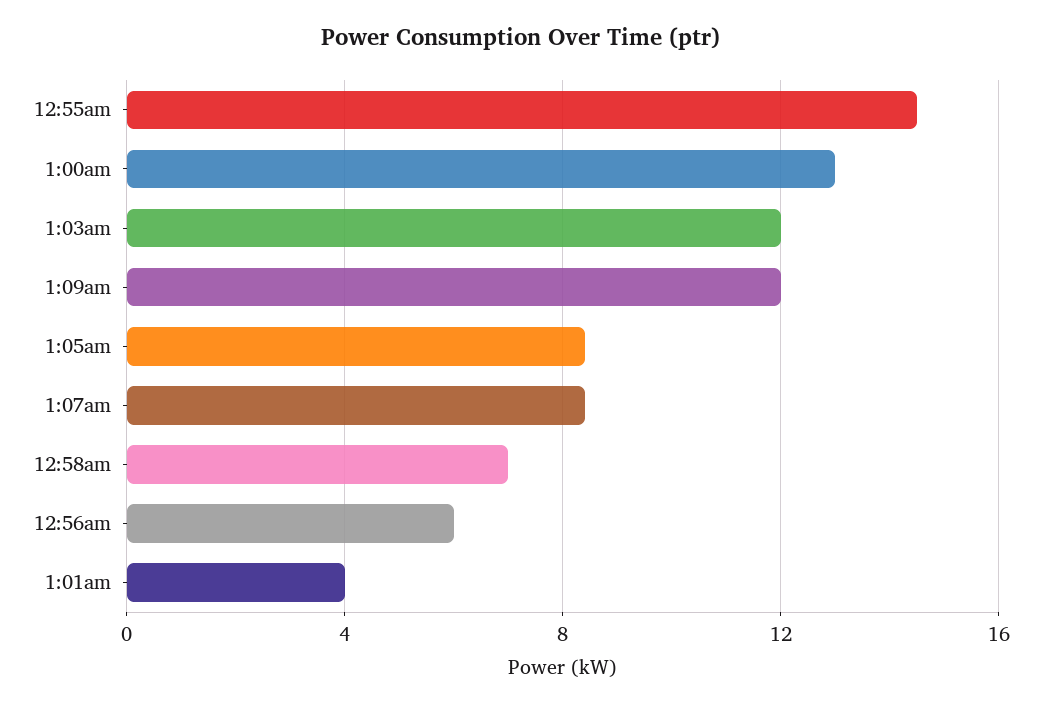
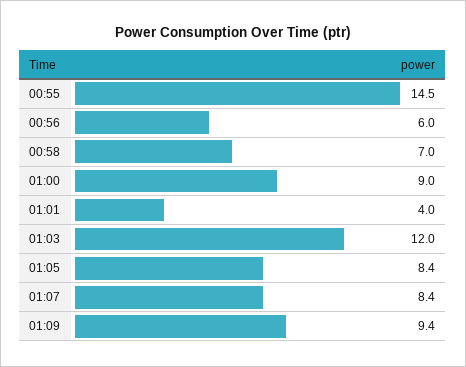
  {
    "12:55am": 14.5,
-   "1:00am": 13,
+   "1:00am": 9,
    "1:03am": 12,
-   "1:09am": 12,
+   "1:09am": 9.4,
    "1:05am": 8.4,
    "1:07am": 8.4,
    "12:58am": 7,
    "12:56am": 6,
    "1:01am": 4
  }

